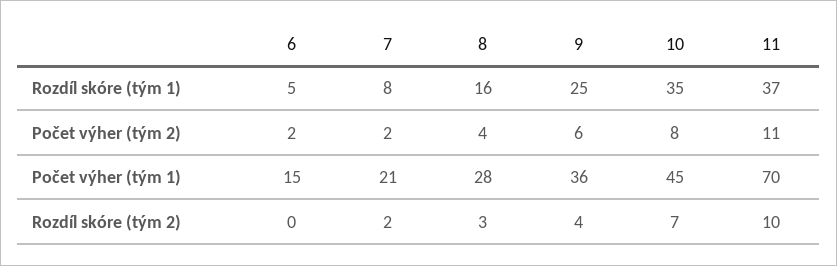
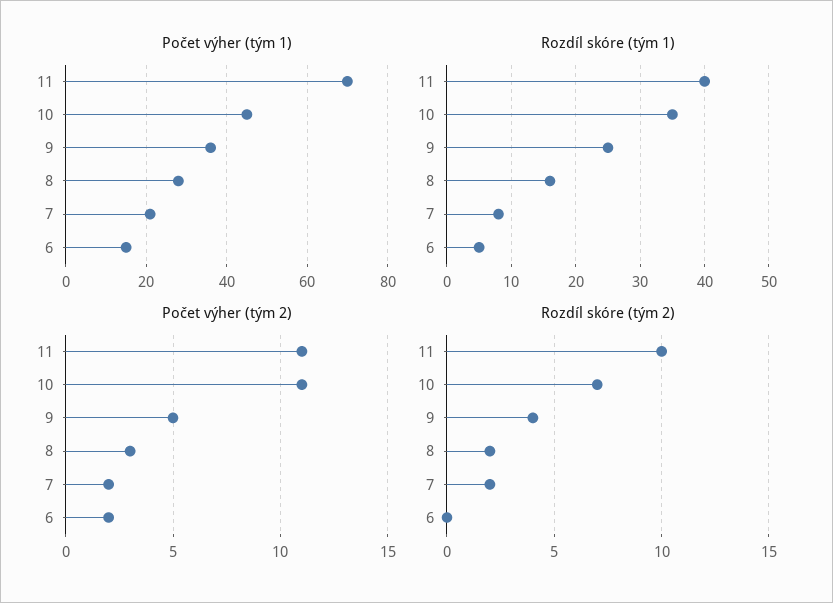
  {
    "Rozdíl skóre (tým 1)": {
      "6": 5,
      "7": 8,
      "8": 16,
      "9": 25,
      "10": 35,
-     "11": 37
+     "11": 40
    },
    "Počet výher (tým 2)": {
      "6": 2,
      "7": 2,
-     "8": 4,
+     "8": 3,
-     "9": 6,
+     "9": 5,
-     "10": 8,
+     "10": 11,
      "11": 11
    },
    "Počet výher (tým 1)": {
      "6": 15,
      "7": 21,
      "8": 28,
      "9": 36,
      "10": 45,
      "11": 70
    },
    "Rozdíl skóre (tým 2)": {
      "6": 0,
      "7": 2,
-     "8": 3,
+     "8": 2,
      "9": 4,
      "10": 7,
      "11": 10
    }
  }

